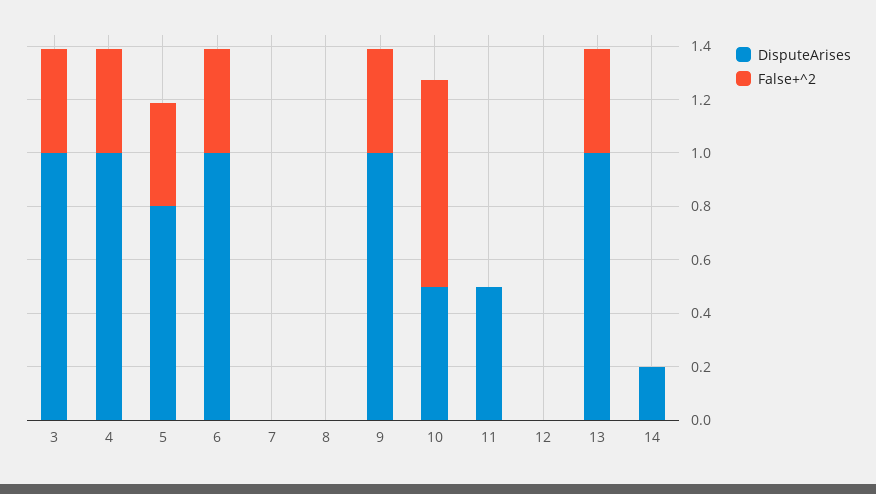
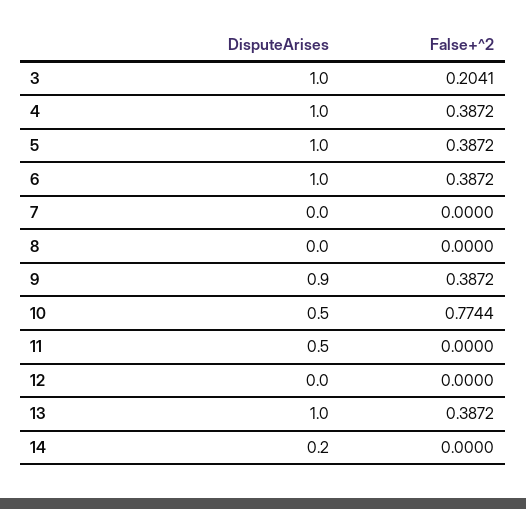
  {
    "DisputeArises": {
      "3": 1,
      "4": 1,
-     "5": 0.8,
+     "5": 1,
      "6": 1,
      "7": 0,
      "8": 0,
-     "9": 1,
+     "9": 0.9,
      "10": 0.5,
      "11": 0.5,
      "12": 0,
      "13": 1,
      "14": 0.2
    },
    "False+^2": {
-     "3": 0.4,
+     "3": 0.2041,
      "4": 0.3872,
      "5": 0.3872,
      "6": 0.3872,
      "7": 0,
      "8": 0,
      "9": 0.3872,
      "10": 0.7744,
      "11": 0,
      "12": 0,
      "13": 0.3872,
      "14": 0
    }
  }

